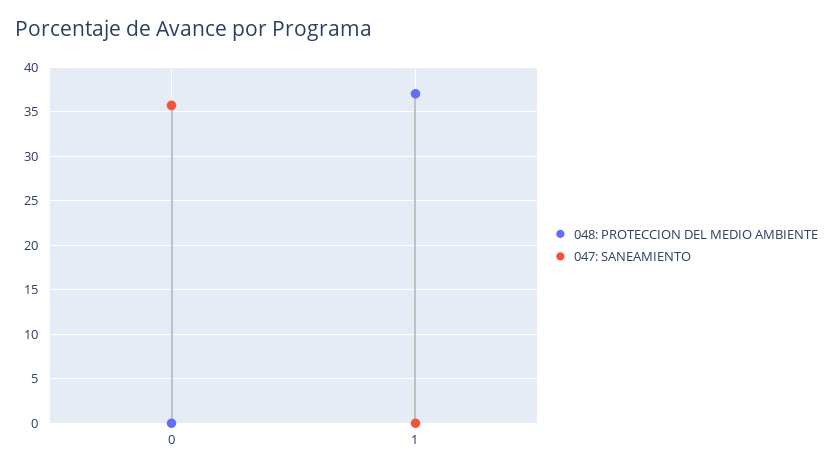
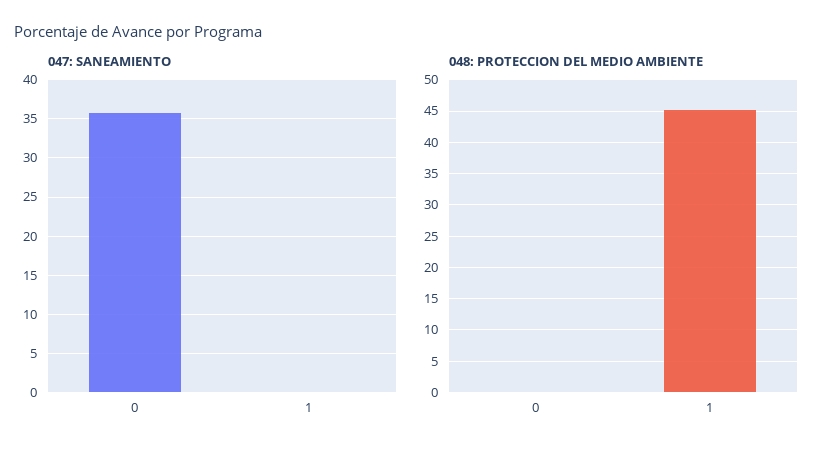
  {
    "048: PROTECCION DEL MEDIO AMBIENTE": {
      "0": 0,
-     "1": 37
+     "1": 45
    },
    "047: SANEAMIENTO": {
      "0": 36,
      "1": 0
    }
  }

